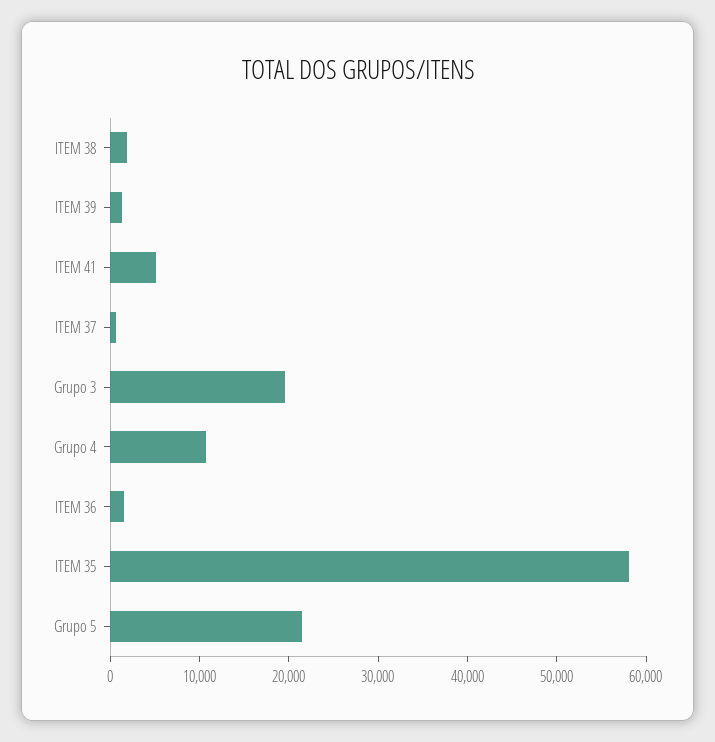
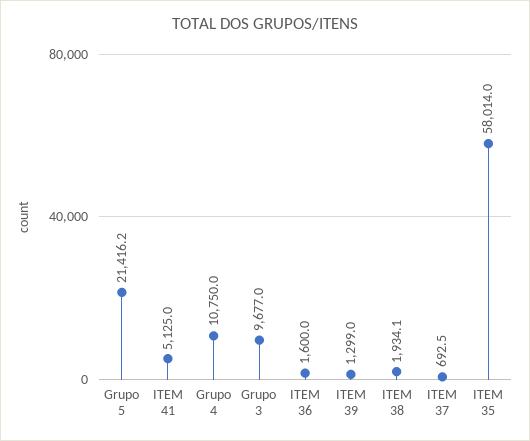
  {
    "ITEM 38": 1934.1,
    "ITEM 39": 1299,
    "ITEM 41": 5125,
    "ITEM 37": 692.5,
-   "Grupo 3": 20000,
+   "Grupo 3": 9677,
    "Grupo 4": 10750,
    "ITEM 36": 1600,
    "ITEM 35": 58014,
    "Grupo 5": 21416.2
  }

